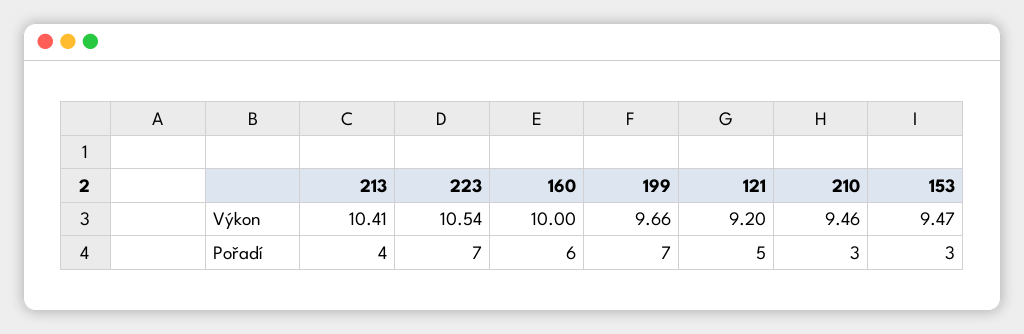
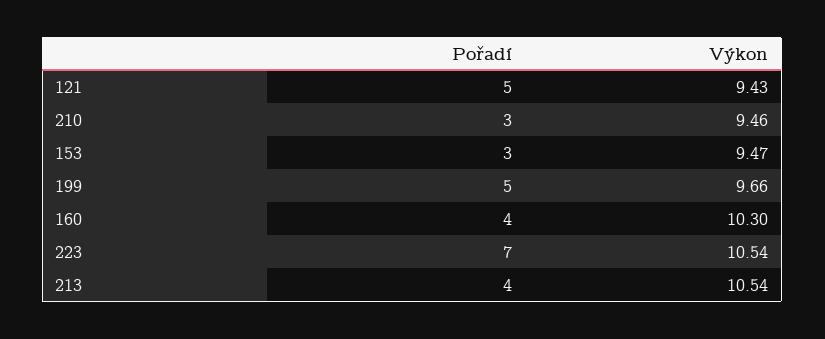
  {
    "213": {
-     "Výkon": 10.41,
+     "Výkon": 10.54,
      "Pořadí": 4
    },
    "223": {
      "Výkon": 10.54,
      "Pořadí": 7
    },
    "160": {
-     "Výkon": 10,
+     "Výkon": 10.3,
-     "Pořadí": 6
+     "Pořadí": 4
    },
    "199": {
      "Výkon": 9.66,
-     "Pořadí": 7
+     "Pořadí": 5
    },
    "121": {
-     "Výkon": 9.2,
+     "Výkon": 9.43,
      "Pořadí": 5
    },
    "210": {
      "Výkon": 9.46,
      "Pořadí": 3
    },
    "153": {
      "Výkon": 9.47,
      "Pořadí": 3
    }
  }

